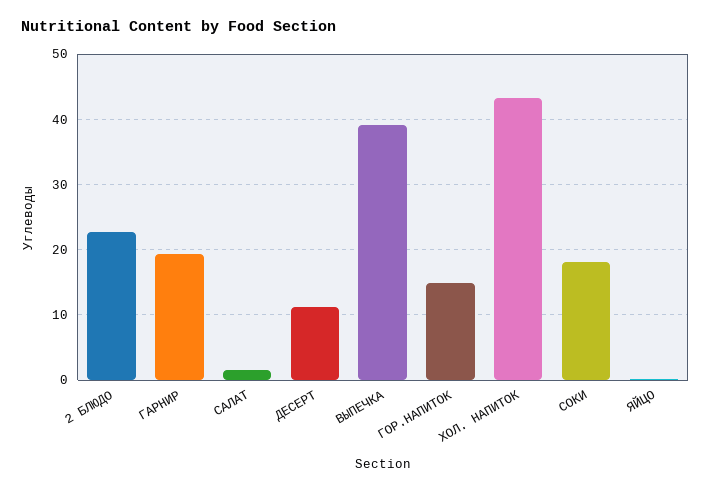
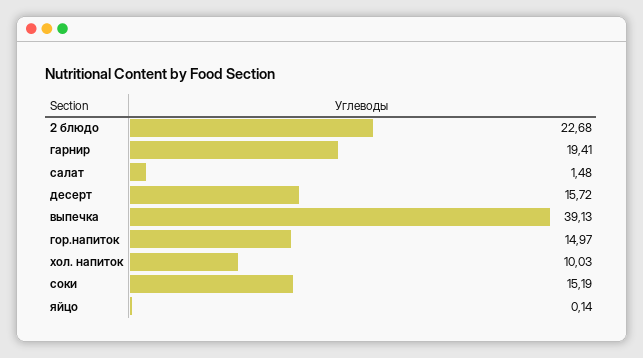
  {
    "2 БЛЮДО": 22.68,
    "ГАРНИР": 19.41,
    "САЛАТ": 1.48,
-   "ДЕСЕРТ": 11,
+   "ДЕСЕРТ": 15.72,
    "ВЫПЕЧКА": 39.13,
    "ГОР.НАПИТОК": 14.97,
-   "ХОЛ. НАПИТОК": 43,
+   "ХОЛ. НАПИТОК": 10.03,
-   "СОКИ": 18,
+   "СОКИ": 15.19,
    "ЯЙЦО": 0.14
  }

